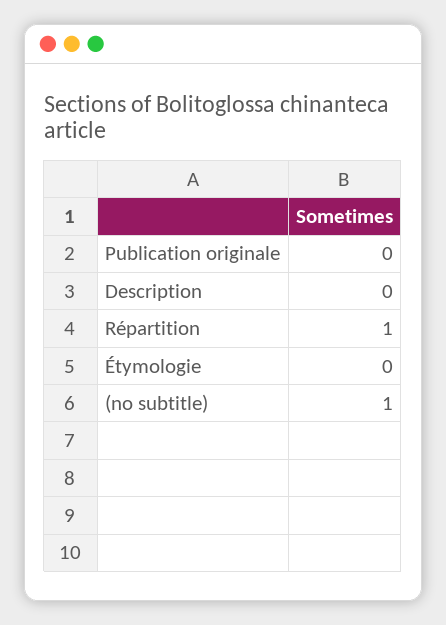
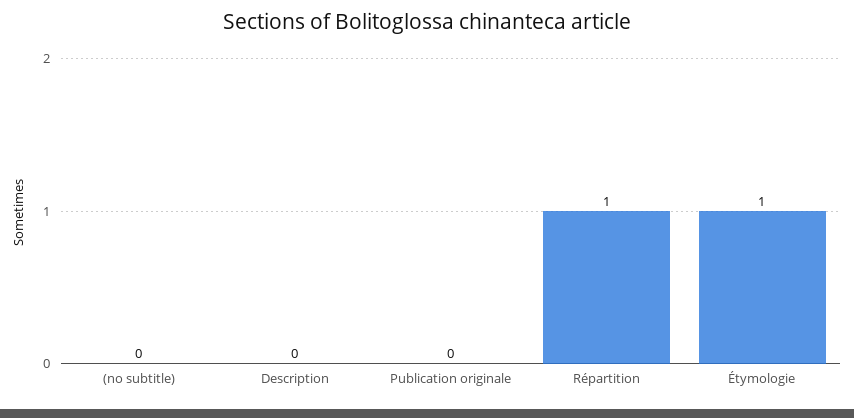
  {
    "Publication originale": 0,
    "Description": 0,
    "Répartition": 1,
-   "Étymologie": 0,
+   "Étymologie": 1,
-   "(no subtitle)": 1
+   "(no subtitle)": 0
  }

